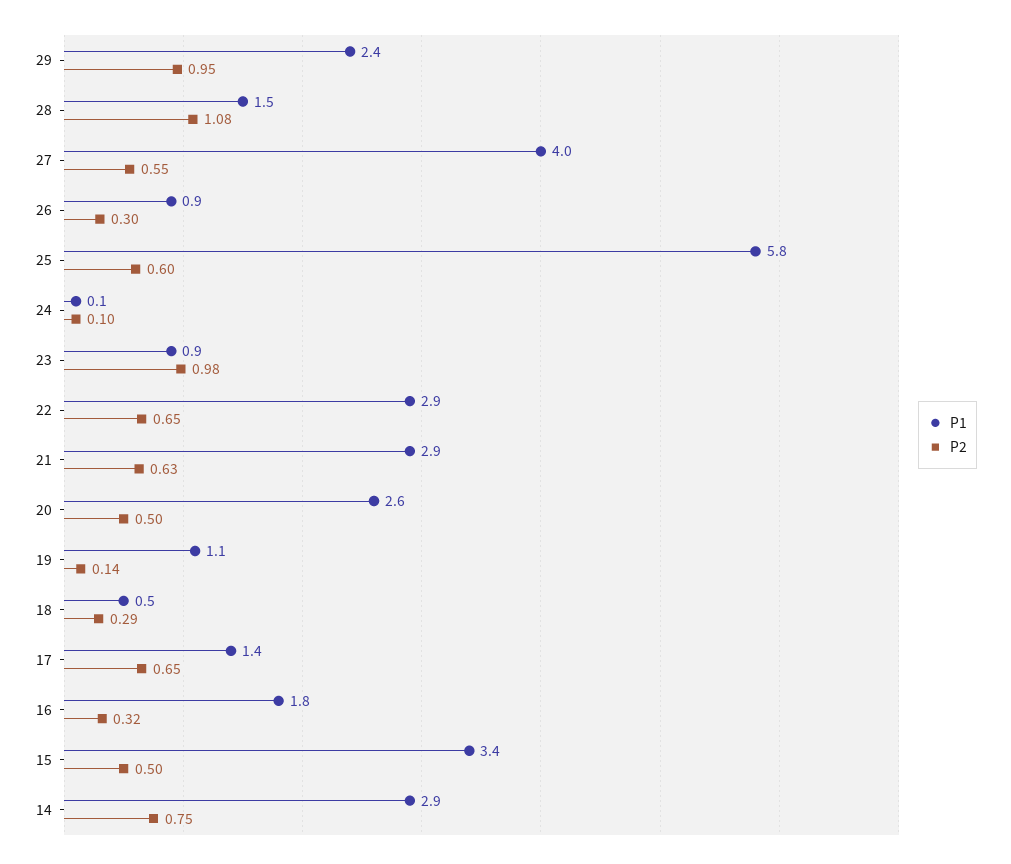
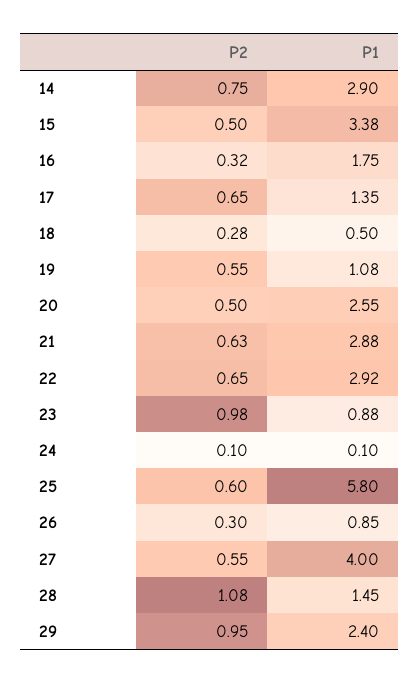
  {
    "P1": {
      "29": 2.4,
      "28": 1.45,
      "27": 4,
      "26": 0.85,
      "25": 5.8,
      "24": 0.1,
      "23": 0.88,
      "22": 2.92,
      "21": 2.88,
      "20": 2.55,
      "19": 1.08,
      "18": 0.5,
      "17": 1.35,
      "16": 1.75,
      "15": 3.38,
      "14": 2.9
    },
    "P2": {
      "29": 0.95,
      "28": 1.08,
      "27": 0.55,
      "26": 0.3,
      "25": 0.6,
      "24": 0.1,
      "23": 0.98,
      "22": 0.65,
      "21": 0.63,
      "20": 0.5,
-     "19": 0.14,
+     "19": 0.55,
-     "18": 0.29,
+     "18": 0.28,
      "17": 0.65,
      "16": 0.32,
      "15": 0.5,
      "14": 0.75
    }
  }

